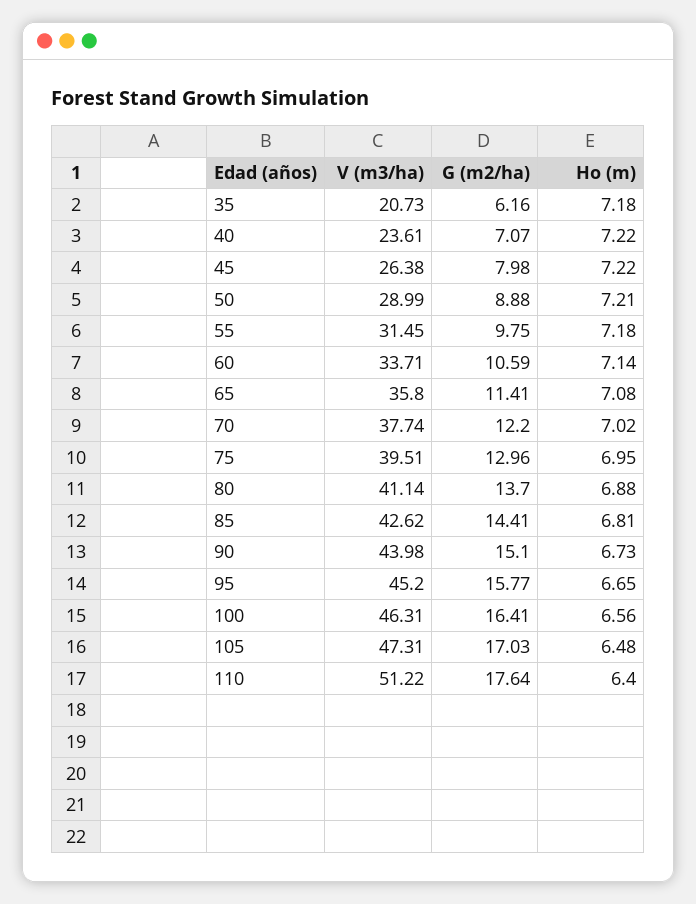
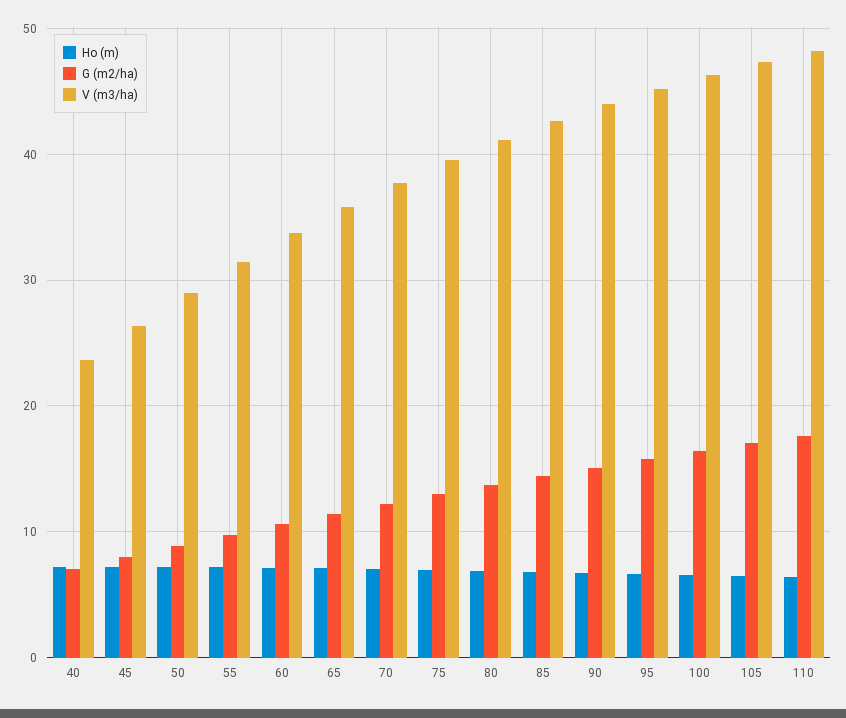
  {
    "V (m3/ha)": {
-     "35": 20.73,
      "40": 23.61,
      "45": 26.38,
      "50": 28.99,
      "55": 31.45,
      "60": 33.71,
      "65": 35.8,
      "70": 37.74,
      "75": 39.51,
      "80": 41.14,
      "85": 42.62,
      "90": 43.98,
      "95": 45.2,
      "100": 46.31,
      "105": 47.31,
-     "110": 51.22
+     "110": 48
    },
    "G (m2/ha)": {
-     "35": 6.16,
      "40": 7.07,
      "45": 7.98,
      "50": 8.88,
      "55": 9.75,
      "60": 10.59,
      "65": 11.41,
      "70": 12.2,
      "75": 12.96,
      "80": 13.7,
      "85": 14.41,
      "90": 15.1,
      "95": 15.77,
      "100": 16.41,
      "105": 17.03,
      "110": 17.64
    },
    "Ho (m)": {
-     "35": 7.18,
      "40": 7.22,
      "45": 7.22,
      "50": 7.21,
      "55": 7.18,
      "60": 7.14,
      "65": 7.08,
      "70": 7.02,
      "75": 6.95,
      "80": 6.88,
      "85": 6.81,
      "90": 6.73,
      "95": 6.65,
      "100": 6.56,
      "105": 6.48,
      "110": 6.4
    }
  }

